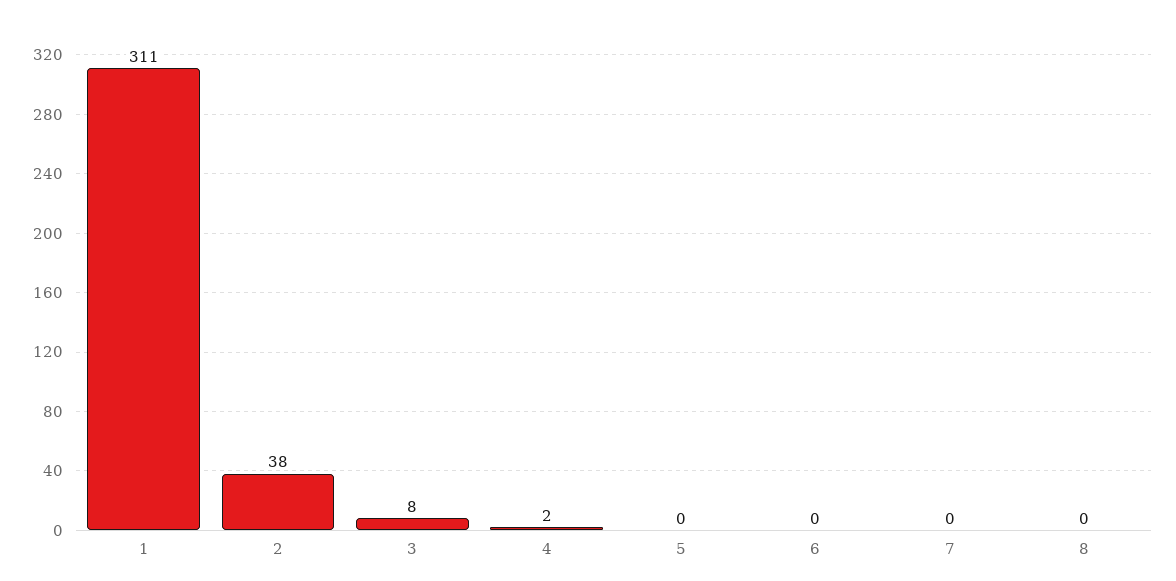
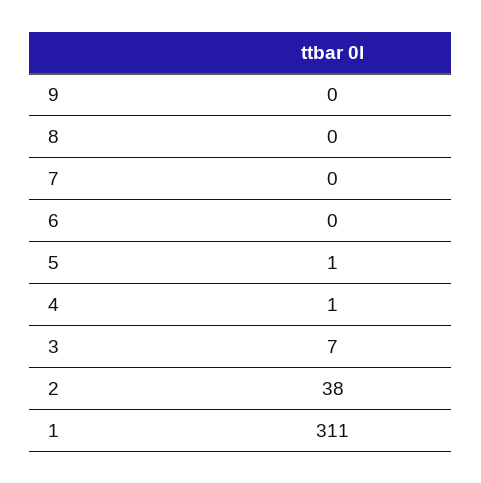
  {
    "1": 311,
    "2": 38,
-   "3": 8,
+   "3": 7,
-   "4": 2,
+   "4": 1,
-   "5": 0,
+   "5": 1,
    "6": 0,
    "7": 0,
-   "8": 0
+   "8": 0,
+   "9": 0
  }

